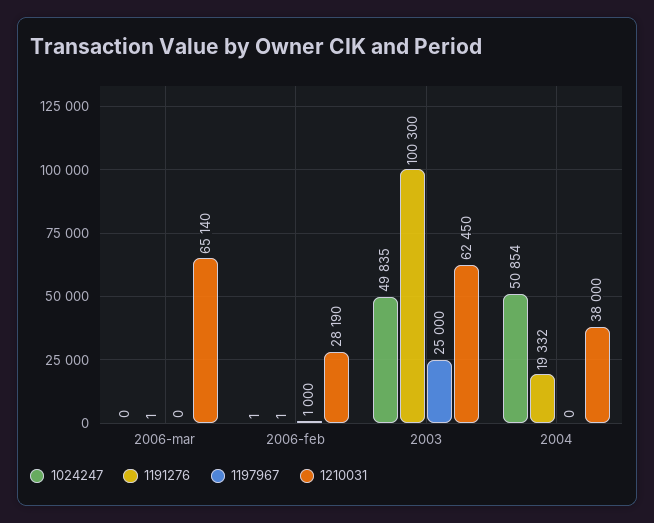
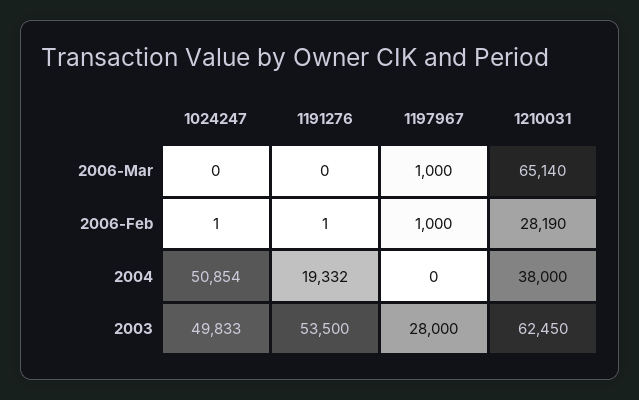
  {
    "1024247": {
      "2006-mar": 0,
      "2006-feb": 1,
-     "2003": 49835,
+     "2003": 49833,
      "2004": 50854
    },
    "1191276": {
-     "2006-mar": 1,
+     "2006-mar": 0,
      "2006-feb": 1,
-     "2003": 100300,
+     "2003": 53500,
      "2004": 19332
    },
    "1197967": {
-     "2006-mar": 0,
+     "2006-mar": 1000,
      "2006-feb": 1000,
-     "2003": 25000,
+     "2003": 28000,
      "2004": 0
    },
    "1210031": {
      "2006-mar": 65140,
      "2006-feb": 28190,
      "2003": 62450,
      "2004": 38000
    }
  }

